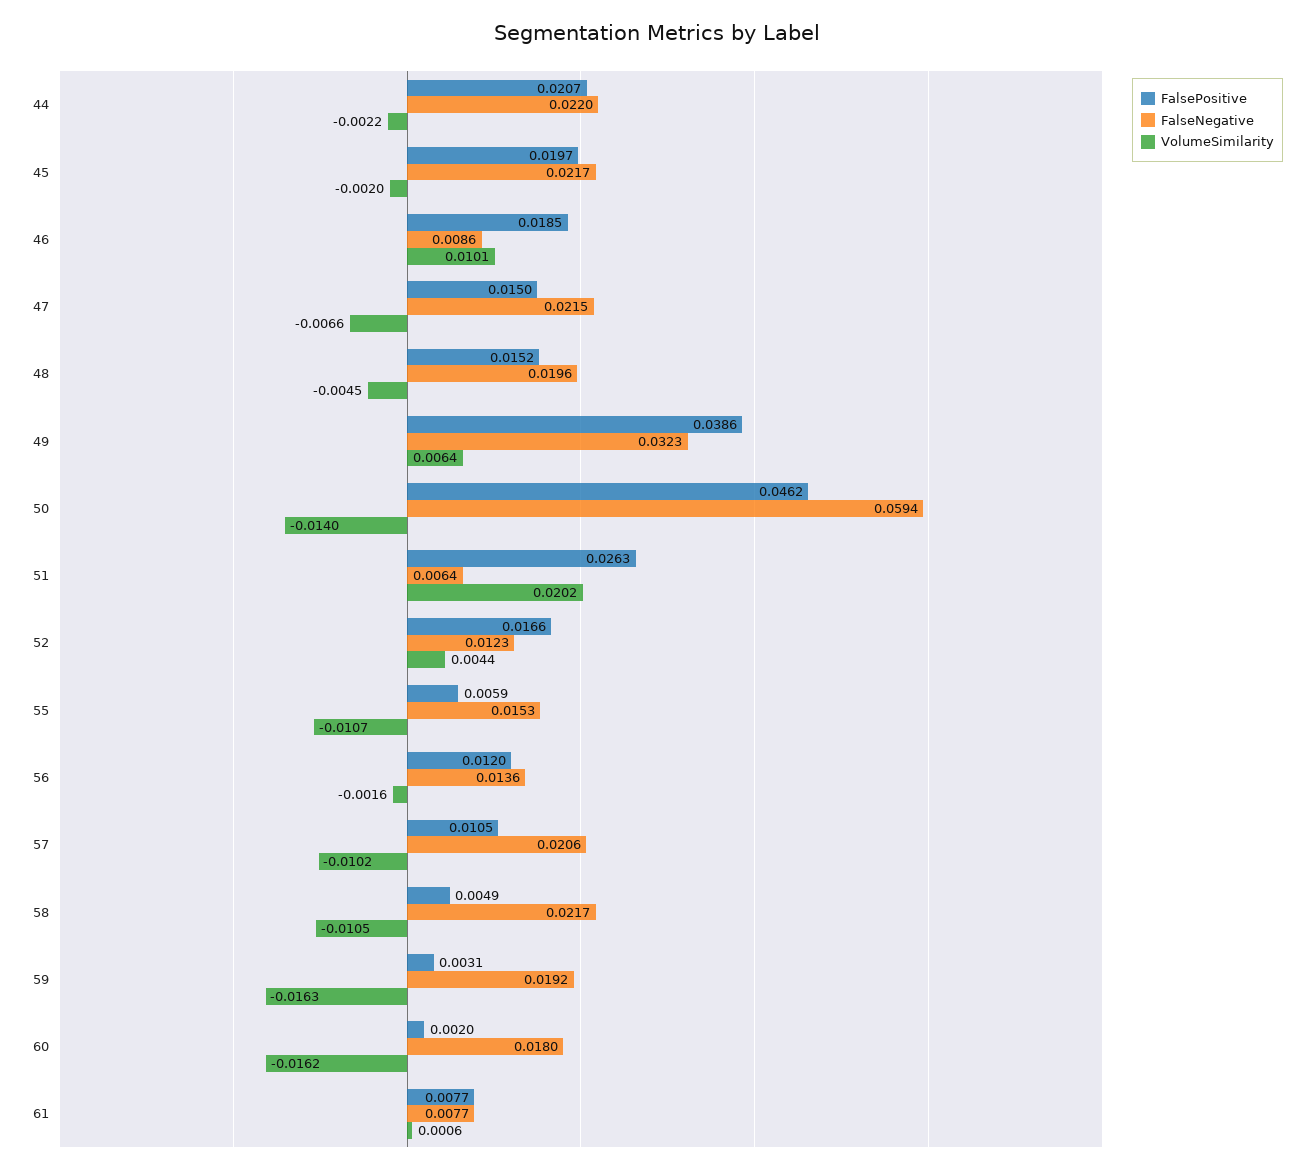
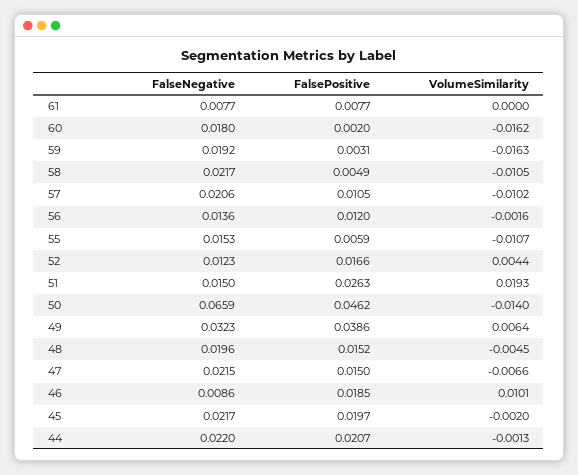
  {
    "FalsePositive": {
      "44": 0.0207,
      "45": 0.0197,
      "46": 0.0185,
      "47": 0.015,
      "48": 0.0152,
      "49": 0.0386,
      "50": 0.0462,
      "51": 0.0263,
      "52": 0.0166,
      "55": 0.0059,
      "56": 0.012,
      "57": 0.0105,
      "58": 0.0049,
      "59": 0.0031,
      "60": 0.002,
      "61": 0.0077
    },
    "FalseNegative": {
      "44": 0.022,
      "45": 0.0217,
      "46": 0.0086,
      "47": 0.0215,
      "48": 0.0196,
      "49": 0.0323,
-     "50": 0.0594,
+     "50": 0.0659,
-     "51": 0.0064,
+     "51": 0.015,
      "52": 0.0123,
      "55": 0.0153,
      "56": 0.0136,
      "57": 0.0206,
      "58": 0.0217,
      "59": 0.0192,
      "60": 0.018,
      "61": 0.0077
    },
    "VolumeSimilarity": {
-     "44": -0.0022,
+     "44": -0.0013,
      "45": -0.002,
      "46": 0.0101,
      "47": -0.0066,
      "48": -0.0045,
      "49": 0.0064,
      "50": -0.014,
-     "51": 0.0202,
+     "51": 0.0193,
      "52": 0.0044,
      "55": -0.0107,
      "56": -0.0016,
      "57": -0.0102,
      "58": -0.0105,
      "59": -0.0163,
      "60": -0.0162,
-     "61": 0.0006
+     "61": 0
    }
  }

